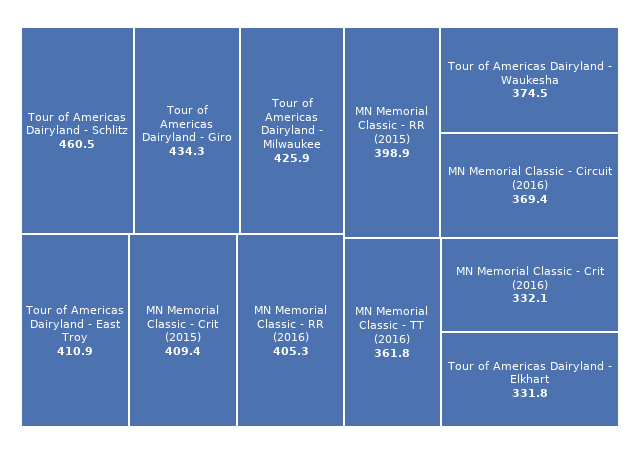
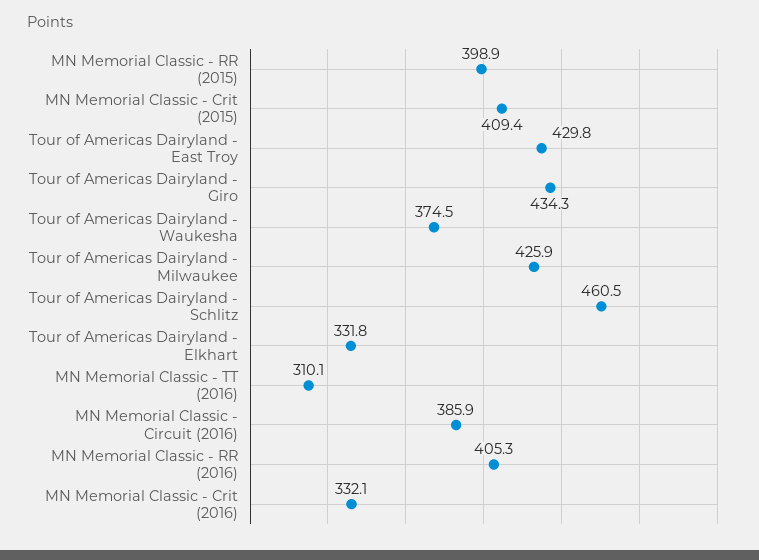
  {
    "Tour of Americas Dairyland - Schlitz": 460.5,
    "Tour of Americas Dairyland - Giro": 434.3,
    "Tour of Americas Dairyland - Milwaukee": 425.9,
-   "Tour of Americas Dairyland - East Troy": 410.9,
+   "Tour of Americas Dairyland - East Troy": 429.8,
    "MN Memorial Classic - Crit (2015)": 409.4,
    "MN Memorial Classic - RR (2016)": 405.3,
    "MN Memorial Classic - RR (2015)": 398.9,
    "Tour of Americas Dairyland - Waukesha": 374.5,
-   "MN Memorial Classic - Circuit (2016)": 369.4,
+   "MN Memorial Classic - Circuit (2016)": 385.9,
-   "MN Memorial Classic - TT (2016)": 361.8,
+   "MN Memorial Classic - TT (2016)": 310.1,
    "MN Memorial Classic - Crit (2016)": 332.1,
    "Tour of Americas Dairyland - Elkhart": 331.8
  }

